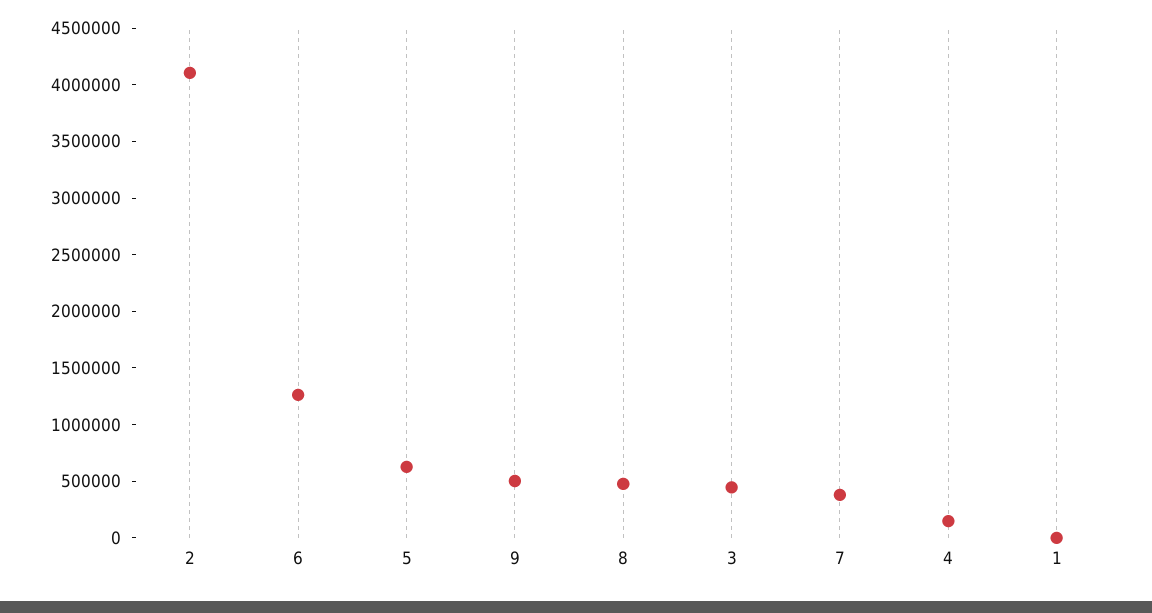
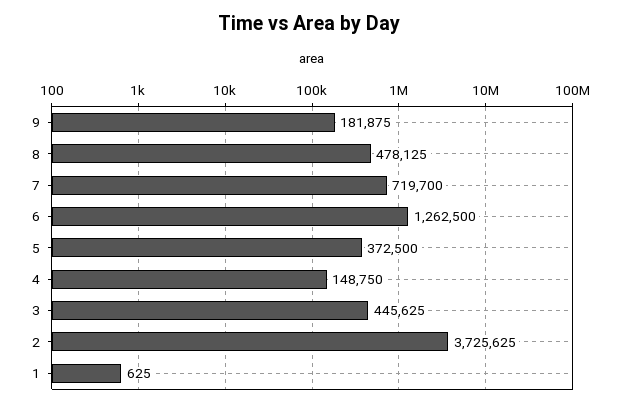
  {
-   "2": 4100000,
+   "2": 3725625,
    "6": 1262500,
-   "5": 600000,
+   "5": 372500,
-   "9": 500000,
+   "9": 181875,
    "8": 478125,
    "3": 445625,
-   "7": 400000,
+   "7": 719700,
    "4": 148750,
    "1": 625
  }

